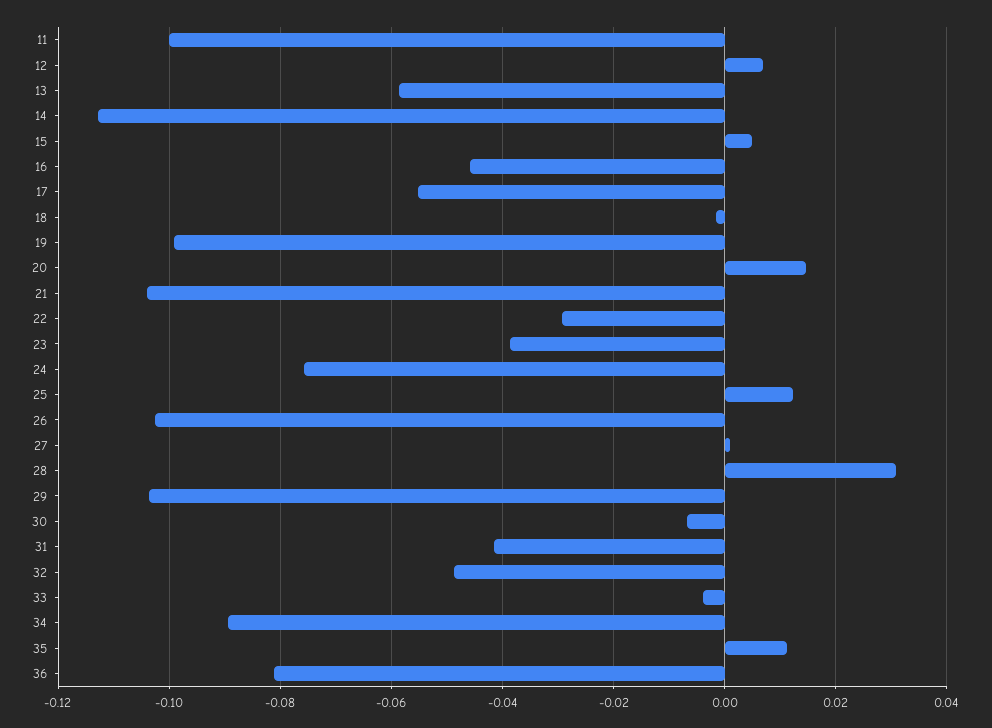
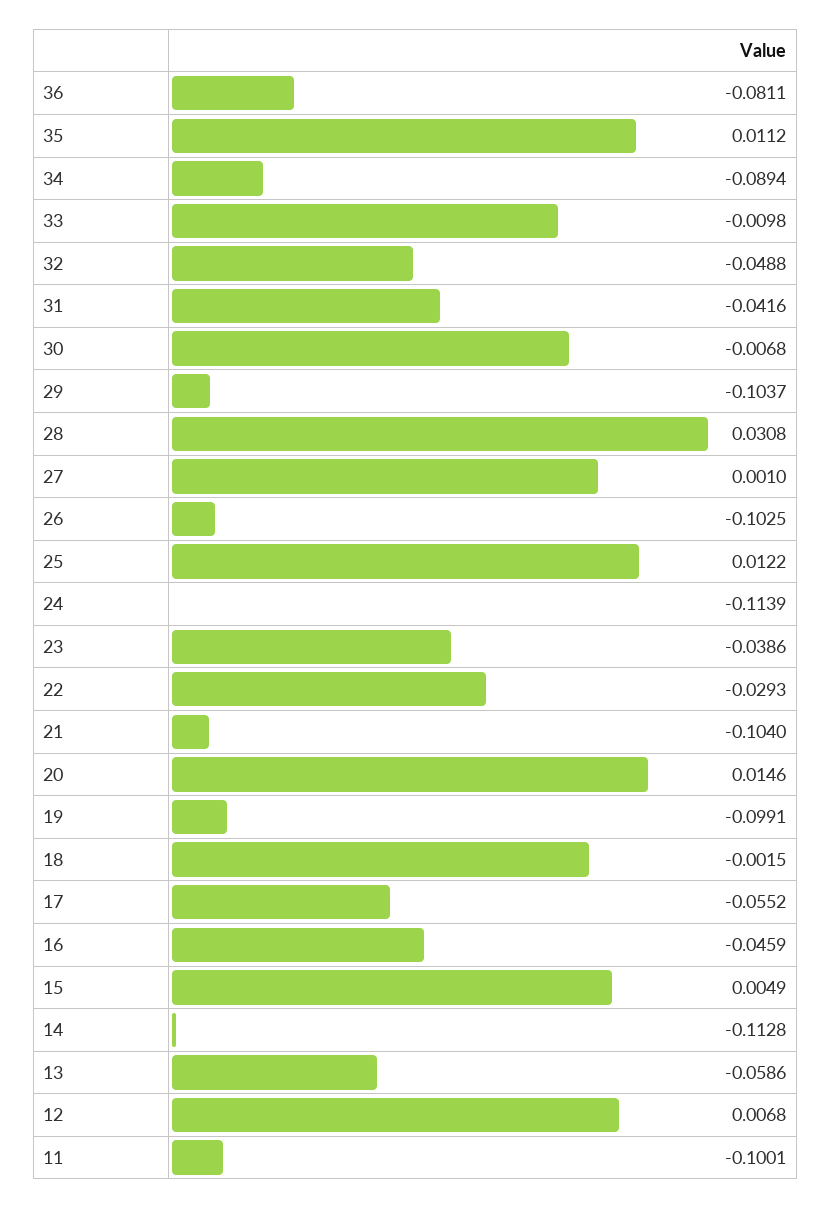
  {
    "11": -0.1001,
    "12": 0.0068,
    "13": -0.0586,
    "14": -0.1128,
    "15": 0.0049,
    "16": -0.0459,
    "17": -0.0552,
    "18": -0.0015,
    "19": -0.0991,
    "20": 0.0146,
    "21": -0.104,
    "22": -0.0293,
    "23": -0.0386,
-   "24": -0.076,
+   "24": -0.1139,
    "25": 0.0122,
    "26": -0.1025,
    "27": 0.001,
    "28": 0.0308,
    "29": -0.1037,
    "30": -0.0068,
    "31": -0.0416,
    "32": -0.0488,
-   "33": -0.004,
+   "33": -0.0098,
    "34": -0.0894,
    "35": 0.0112,
    "36": -0.0811
  }

